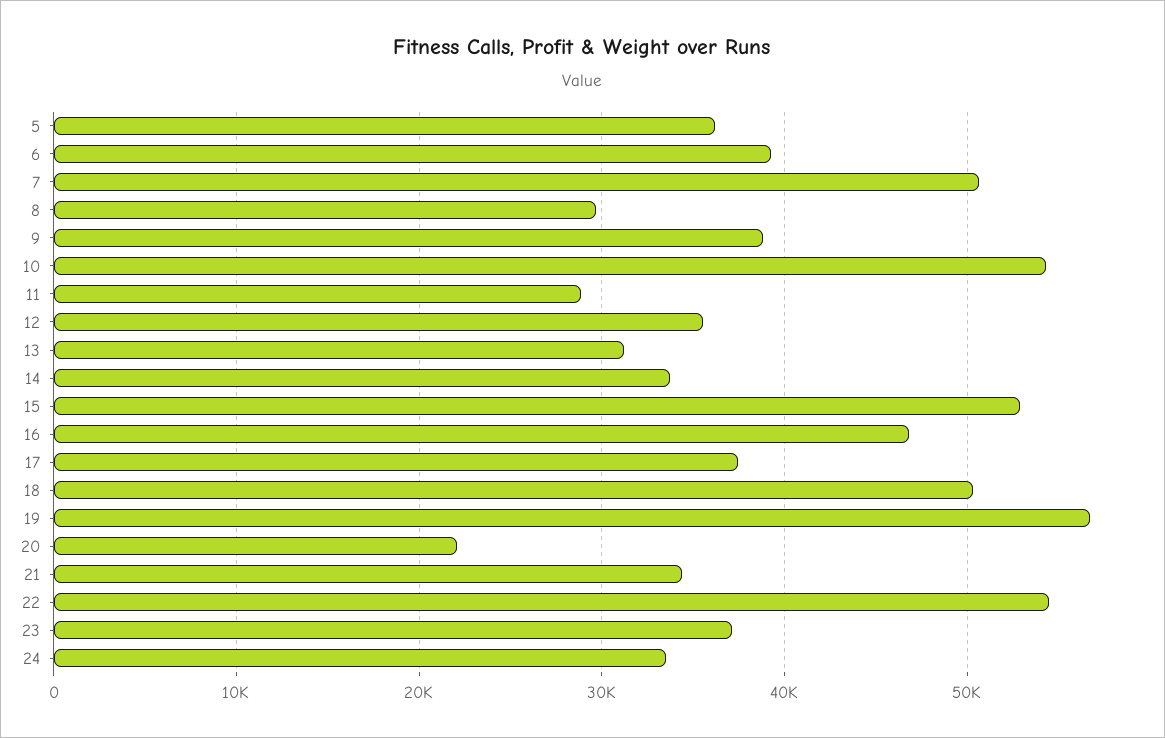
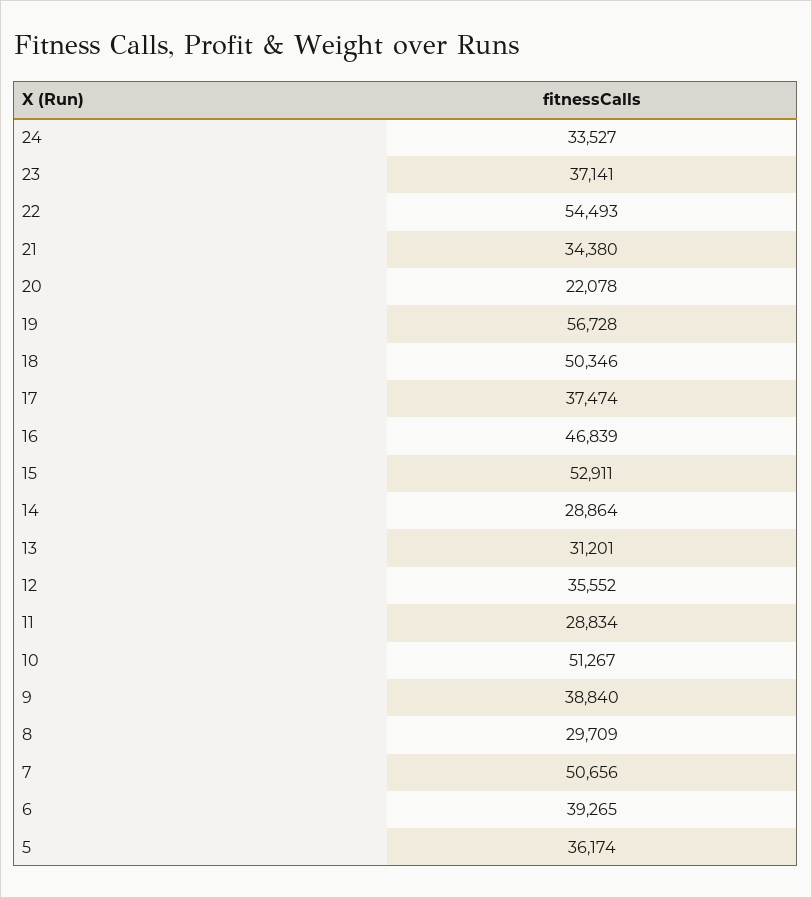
  {
    "5": 36174,
    "6": 39265,
    "7": 50656,
    "8": 29709,
    "9": 38840,
-   "10": 54000,
+   "10": 51267,
    "11": 28834,
    "12": 35552,
    "13": 31201,
-   "14": 34000,
+   "14": 28864,
    "15": 52911,
    "16": 46839,
    "17": 37474,
    "18": 50346,
    "19": 56728,
    "20": 22078,
    "21": 34380,
    "22": 54493,
    "23": 37141,
    "24": 33527
  }

